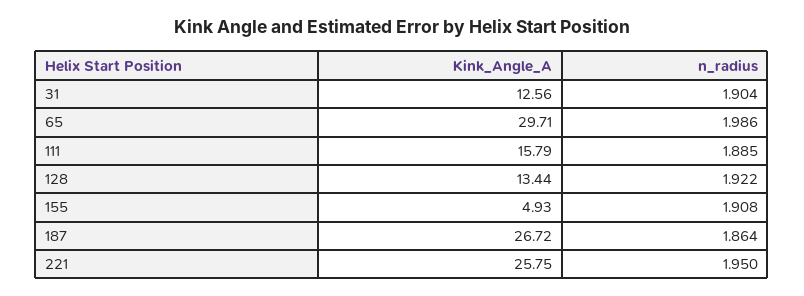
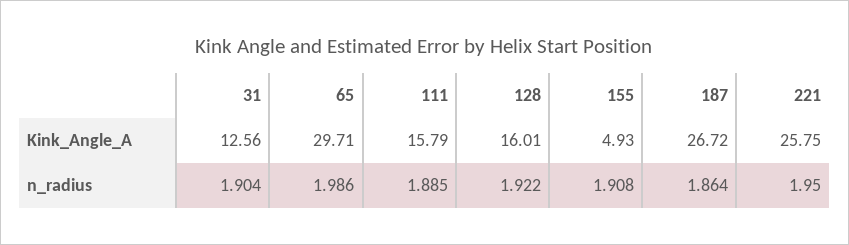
  {
    "Kink_Angle_A": {
      "31": 12.56,
      "65": 29.71,
      "111": 15.79,
-     "128": 13.44,
+     "128": 16.01,
      "155": 4.93,
      "187": 26.72,
      "221": 25.75
    },
    "n_radius": {
      "31": 1.904,
      "65": 1.986,
      "111": 1.885,
      "128": 1.922,
      "155": 1.908,
      "187": 1.864,
      "221": 1.95
    }
  }

